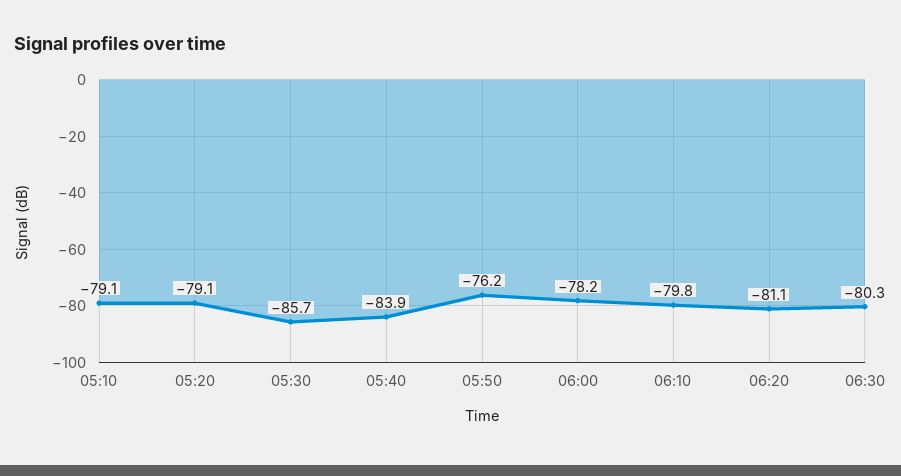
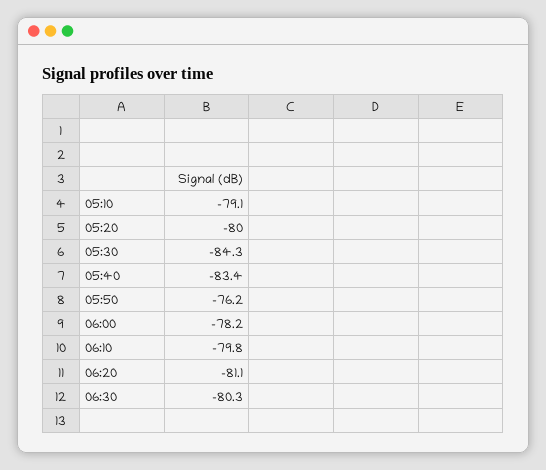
  {
    "05:10": -79.1,
-   "05:20": -79.1,
+   "05:20": -80,
-   "05:30": -85.7,
+   "05:30": -84.3,
-   "05:40": -83.9,
+   "05:40": -83.4,
    "05:50": -76.2,
    "06:00": -78.2,
    "06:10": -79.8,
    "06:20": -81.1,
    "06:30": -80.3
  }

